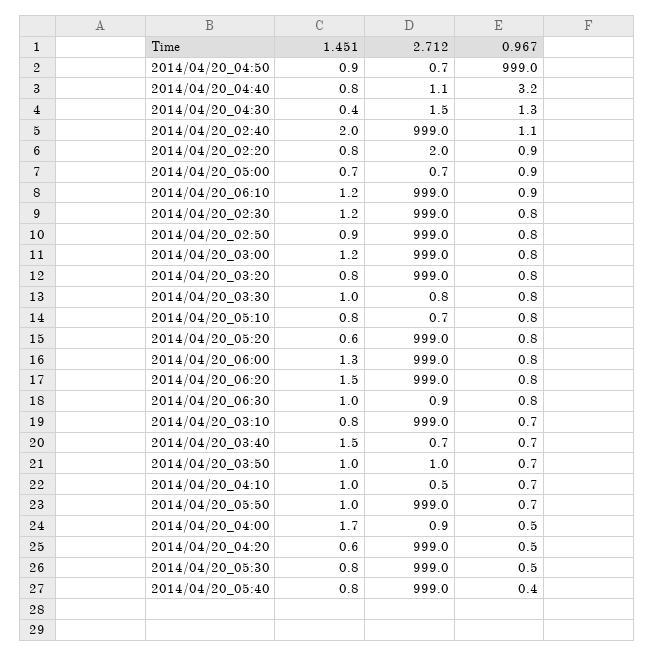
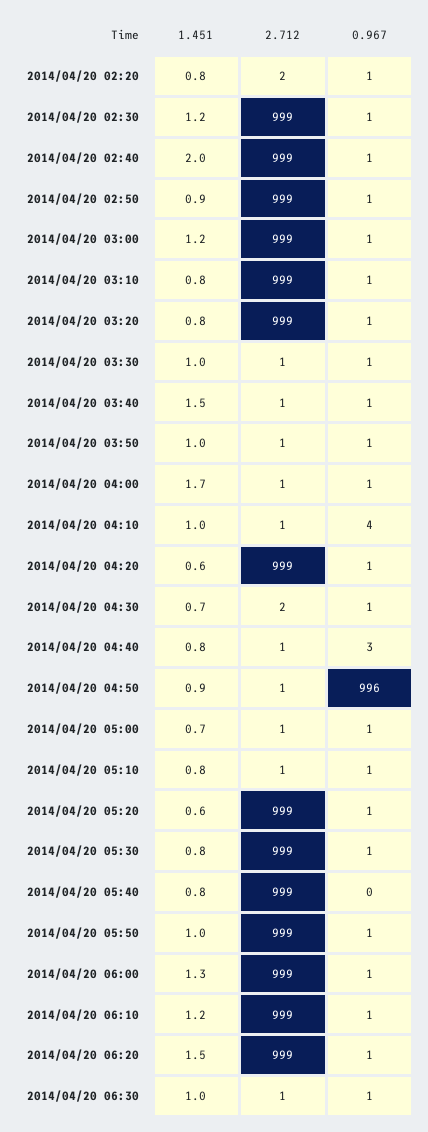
  {
    "1.451": {
      "2014/04/20_04:50": 0.9,
      "2014/04/20_04:40": 0.8,
-     "2014/04/20_04:30": 0.4,
+     "2014/04/20_04:30": 0.7,
      "2014/04/20_02:40": 2,
      "2014/04/20_02:20": 0.8,
      "2014/04/20_05:00": 0.7,
      "2014/04/20_06:10": 1.2,
      "2014/04/20_02:30": 1.2,
      "2014/04/20_02:50": 0.9,
      "2014/04/20_03:00": 1.2,
      "2014/04/20_03:20": 0.8,
      "2014/04/20_03:30": 1,
      "2014/04/20_05:10": 0.8,
      "2014/04/20_05:20": 0.6,
      "2014/04/20_06:00": 1.3,
      "2014/04/20_06:20": 1.5,
      "2014/04/20_06:30": 1,
      "2014/04/20_03:10": 0.8,
      "2014/04/20_03:40": 1.5,
      "2014/04/20_03:50": 1,
      "2014/04/20_04:10": 1,
      "2014/04/20_05:50": 1,
      "2014/04/20_04:00": 1.7,
      "2014/04/20_04:20": 0.6,
      "2014/04/20_05:30": 0.8,
      "2014/04/20_05:40": 0.8
    },
    "2.712": {
      "2014/04/20_04:50": 0.7,
      "2014/04/20_04:40": 1.1,
      "2014/04/20_04:30": 1.5,
      "2014/04/20_02:40": 999,
      "2014/04/20_02:20": 2,
      "2014/04/20_05:00": 0.7,
      "2014/04/20_06:10": 999,
      "2014/04/20_02:30": 999,
      "2014/04/20_02:50": 999,
      "2014/04/20_03:00": 999,
      "2014/04/20_03:20": 999,
      "2014/04/20_03:30": 0.8,
      "2014/04/20_05:10": 0.7,
      "2014/04/20_05:20": 999,
      "2014/04/20_06:00": 999,
      "2014/04/20_06:20": 999,
      "2014/04/20_06:30": 0.9,
      "2014/04/20_03:10": 999,
      "2014/04/20_03:40": 0.7,
      "2014/04/20_03:50": 1,
      "2014/04/20_04:10": 0.5,
      "2014/04/20_05:50": 999,
      "2014/04/20_04:00": 0.9,
      "2014/04/20_04:20": 999,
      "2014/04/20_05:30": 999,
      "2014/04/20_05:40": 999
    },
    "0.967": {
-     "2014/04/20_04:50": 999,
+     "2014/04/20_04:50": 996,
      "2014/04/20_04:40": 3.2,
      "2014/04/20_04:30": 1.3,
      "2014/04/20_02:40": 1.1,
      "2014/04/20_02:20": 0.9,
      "2014/04/20_05:00": 0.9,
      "2014/04/20_06:10": 0.9,
      "2014/04/20_02:30": 0.8,
      "2014/04/20_02:50": 0.8,
      "2014/04/20_03:00": 0.8,
      "2014/04/20_03:20": 0.8,
      "2014/04/20_03:30": 0.8,
      "2014/04/20_05:10": 0.8,
      "2014/04/20_05:20": 0.8,
      "2014/04/20_06:00": 0.8,
      "2014/04/20_06:20": 0.8,
      "2014/04/20_06:30": 0.8,
      "2014/04/20_03:10": 0.7,
      "2014/04/20_03:40": 0.7,
      "2014/04/20_03:50": 0.7,
-     "2014/04/20_04:10": 0.7,
+     "2014/04/20_04:10": 4,
      "2014/04/20_05:50": 0.7,
      "2014/04/20_04:00": 0.5,
      "2014/04/20_04:20": 0.5,
      "2014/04/20_05:30": 0.5,
      "2014/04/20_05:40": 0.4
    }
  }

